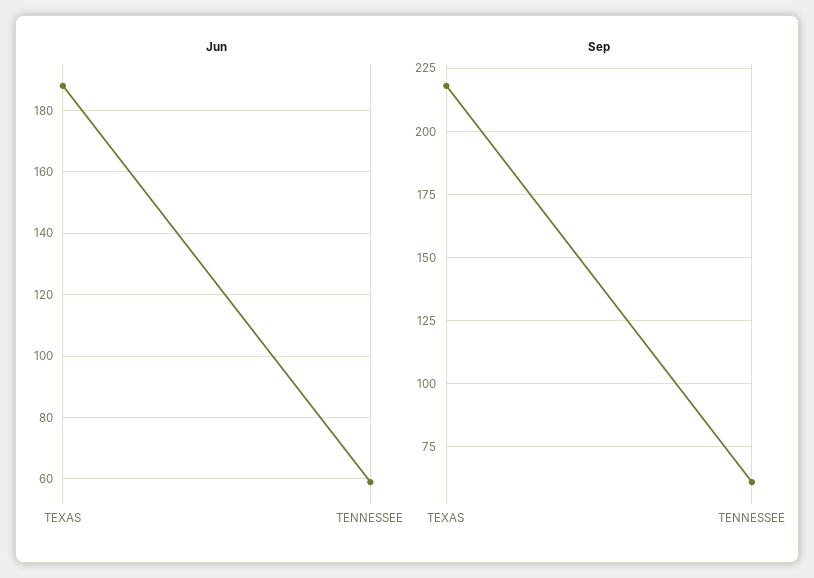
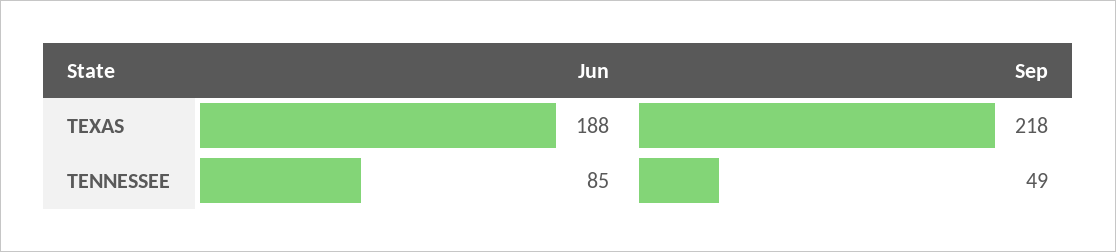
  {
    "Jun": {
      "TEXAS": 188,
-     "TENNESSEE": 60
+     "TENNESSEE": 85
    },
    "Sep": {
      "TEXAS": 218,
-     "TENNESSEE": 60
+     "TENNESSEE": 49
    }
  }

